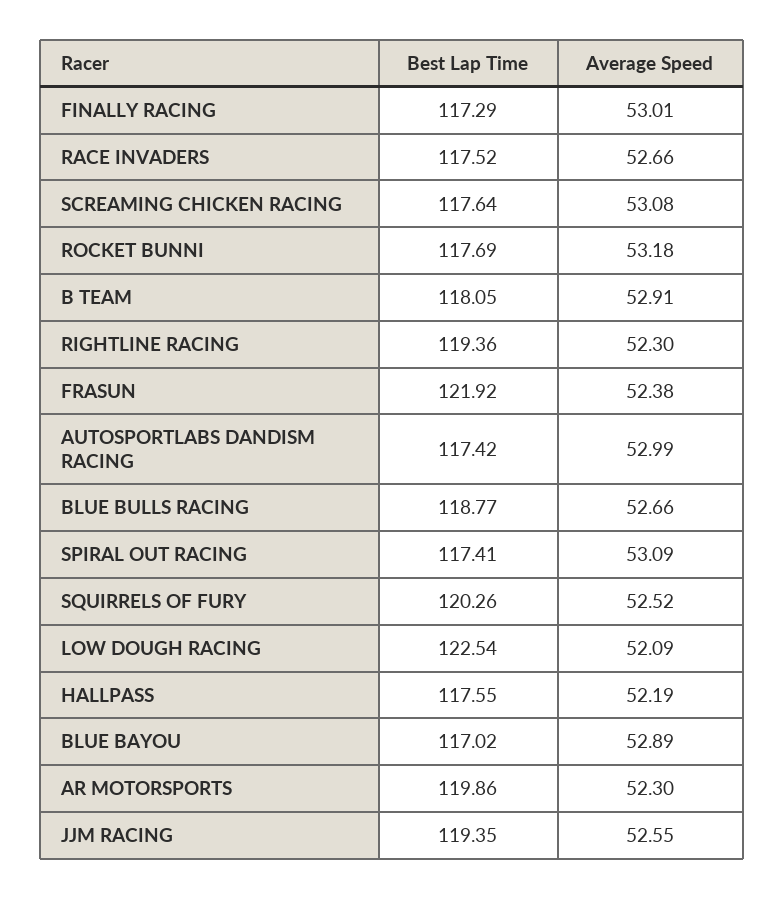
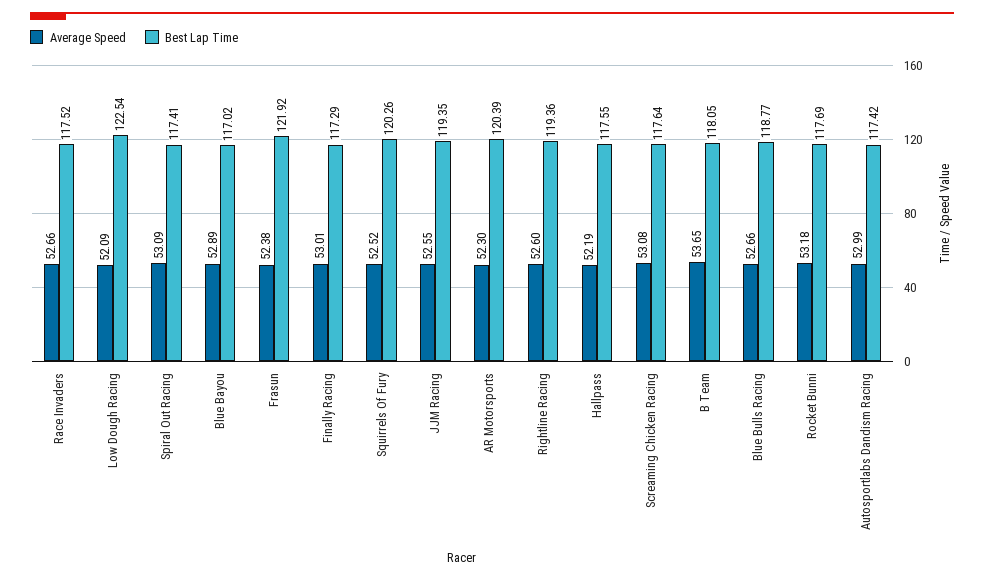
  {
    "Best Lap Time": {
      "FINALLY RACING": 117.29,
      "RACE INVADERS": 117.52,
      "SCREAMING CHICKEN RACING": 117.64,
      "ROCKET BUNNI": 117.69,
      "B TEAM": 118.05,
      "RIGHTLINE RACING": 119.36,
      "FRASUN": 121.92,
      "AUTOSPORTLABS DANDISM RACING": 117.42,
      "BLUE BULLS RACING": 118.77,
      "SPIRAL OUT RACING": 117.41,
      "SQUIRRELS OF FURY": 120.26,
      "LOW DOUGH RACING": 122.54,
      "HALLPASS": 117.55,
      "BLUE BAYOU": 117.02,
-     "AR MOTORSPORTS": 119.86,
+     "AR MOTORSPORTS": 120.39,
      "JJM RACING": 119.35
    },
    "Average Speed": {
      "FINALLY RACING": 53.01,
      "RACE INVADERS": 52.66,
      "SCREAMING CHICKEN RACING": 53.08,
      "ROCKET BUNNI": 53.18,
-     "B TEAM": 52.91,
+     "B TEAM": 53.65,
-     "RIGHTLINE RACING": 52.3,
+     "RIGHTLINE RACING": 52.6,
      "FRASUN": 52.38,
      "AUTOSPORTLABS DANDISM RACING": 52.99,
      "BLUE BULLS RACING": 52.66,
      "SPIRAL OUT RACING": 53.09,
      "SQUIRRELS OF FURY": 52.52,
      "LOW DOUGH RACING": 52.09,
      "HALLPASS": 52.19,
      "BLUE BAYOU": 52.89,
      "AR MOTORSPORTS": 52.3,
      "JJM RACING": 52.55
    }
  }

